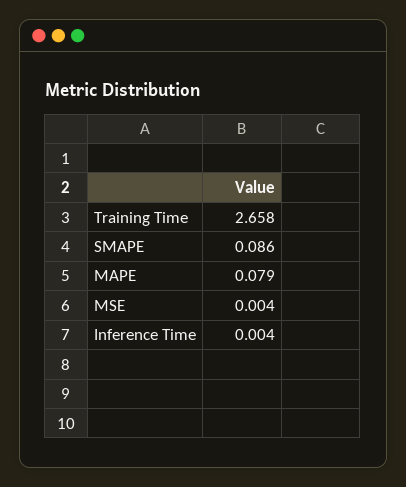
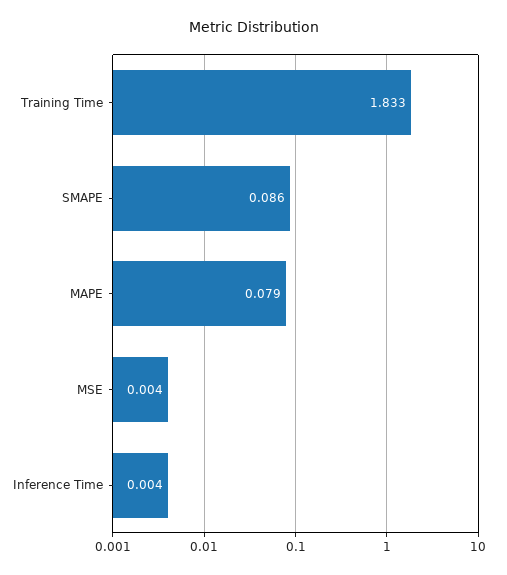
  {
-   "Training Time": 2.658,
+   "Training Time": 1.833,
    "SMAPE": 0.086,
    "MAPE": 0.079,
    "MSE": 0.004,
    "Inference Time": 0.004
  }

